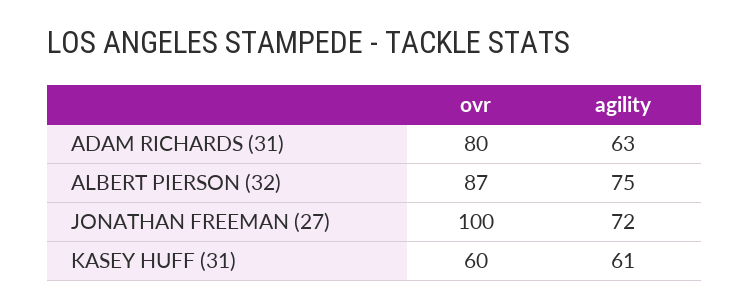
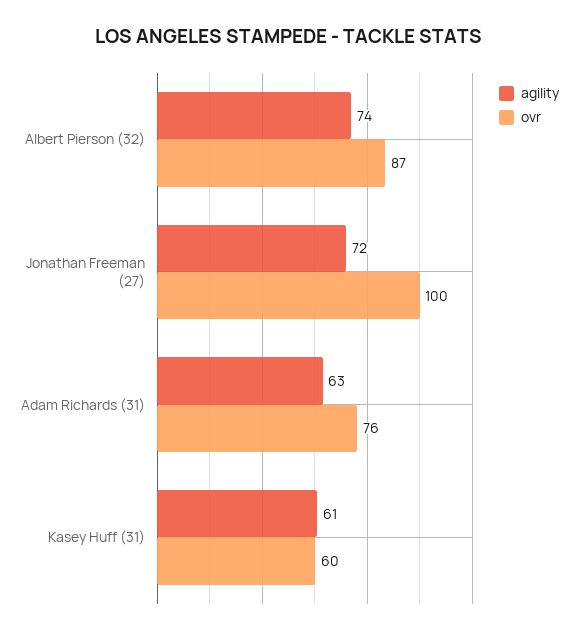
  {
    "ovr": {
-     "ADAM RICHARDS (31)": 80,
+     "ADAM RICHARDS (31)": 76,
      "ALBERT PIERSON (32)": 87,
      "JONATHAN FREEMAN (27)": 100,
      "KASEY HUFF (31)": 60
    },
    "agility": {
      "ADAM RICHARDS (31)": 63,
-     "ALBERT PIERSON (32)": 75,
+     "ALBERT PIERSON (32)": 74,
      "JONATHAN FREEMAN (27)": 72,
      "KASEY HUFF (31)": 61
    }
  }

